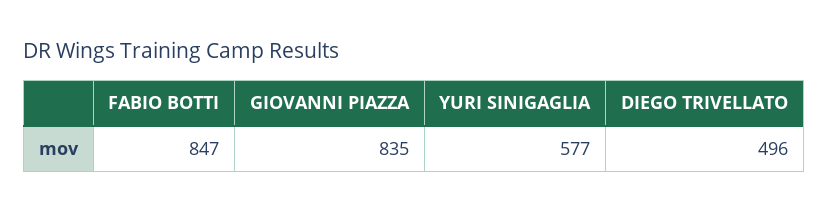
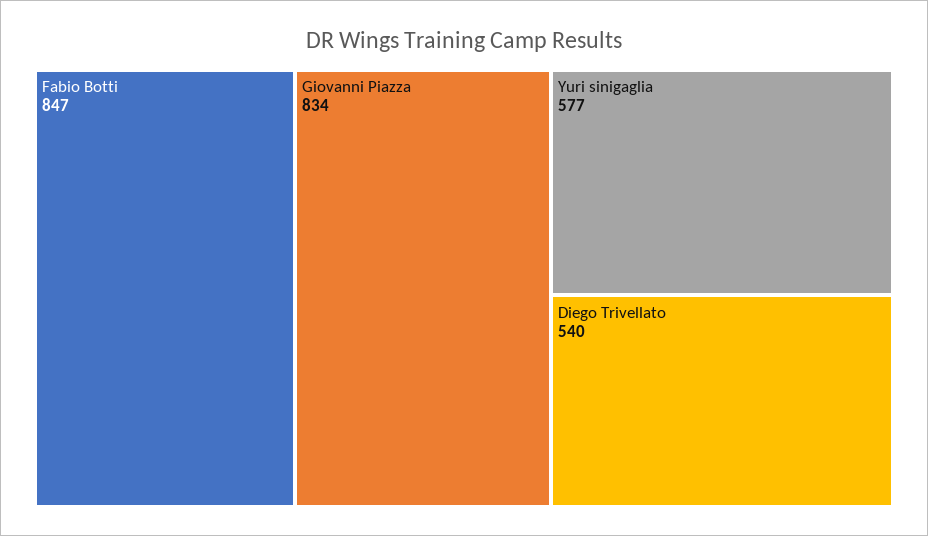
  {
    "FABIO BOTTI": 847,
-   "GIOVANNI PIAZZA": 835,
+   "GIOVANNI PIAZZA": 834,
    "YURI SINIGAGLIA": 577,
-   "DIEGO TRIVELLATO": 496
+   "DIEGO TRIVELLATO": 540
  }

